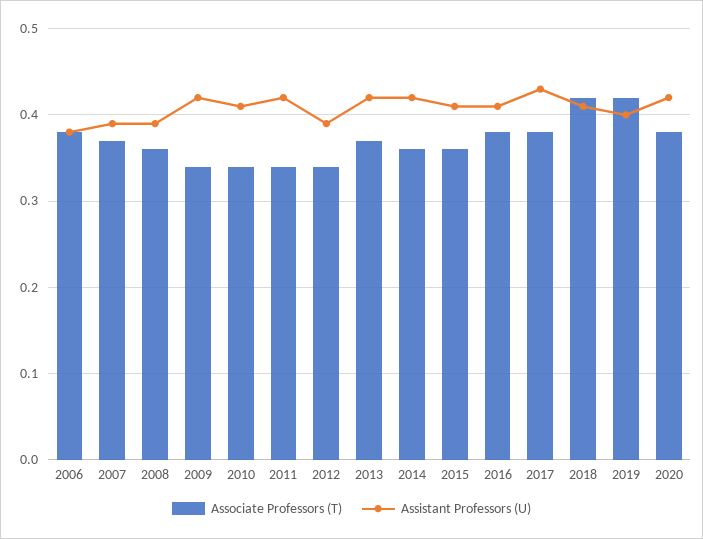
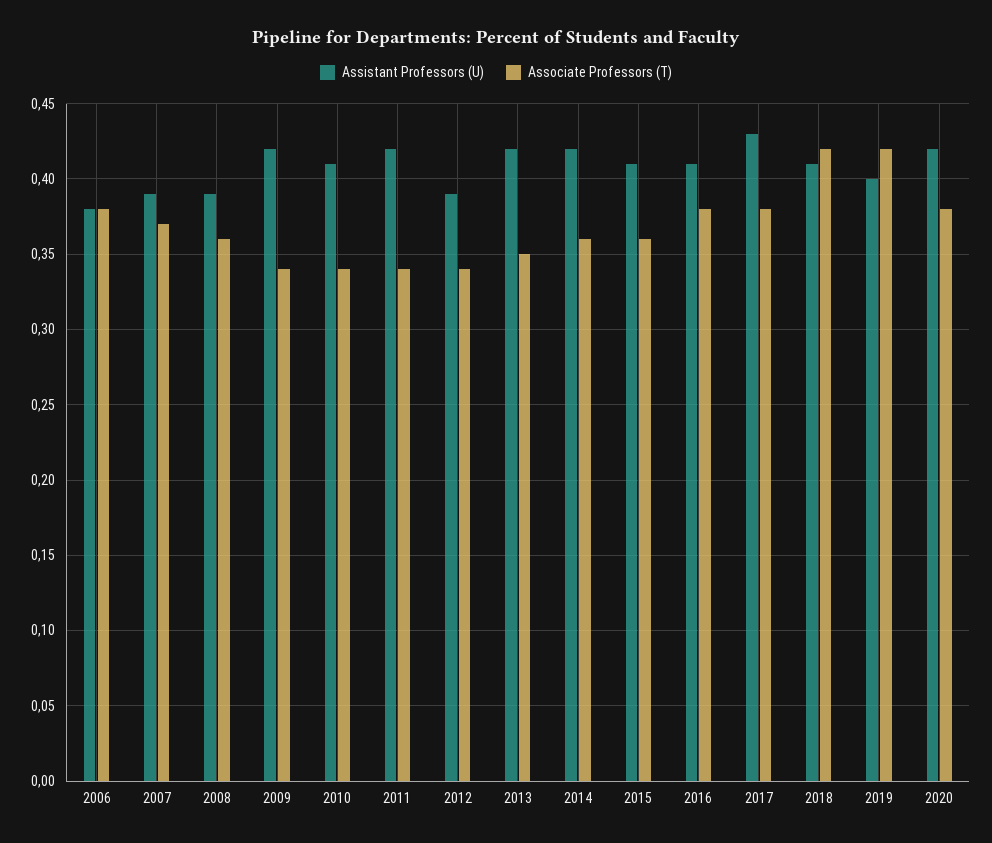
  {
    "Associate Professors (T)": {
      "2006": 0.38,
      "2007": 0.37,
      "2008": 0.36,
      "2009": 0.34,
      "2010": 0.34,
      "2011": 0.34,
      "2012": 0.34,
-     "2013": 0.37,
+     "2013": 0.35,
      "2014": 0.36,
      "2015": 0.36,
      "2016": 0.38,
      "2017": 0.38,
      "2018": 0.42,
      "2019": 0.42,
      "2020": 0.38
    },
    "Assistant Professors (U)": {
      "2006": 0.38,
      "2007": 0.39,
      "2008": 0.39,
      "2009": 0.42,
      "2010": 0.41,
      "2011": 0.42,
      "2012": 0.39,
      "2013": 0.42,
      "2014": 0.42,
      "2015": 0.41,
      "2016": 0.41,
      "2017": 0.43,
      "2018": 0.41,
      "2019": 0.4,
      "2020": 0.42
    }
  }

